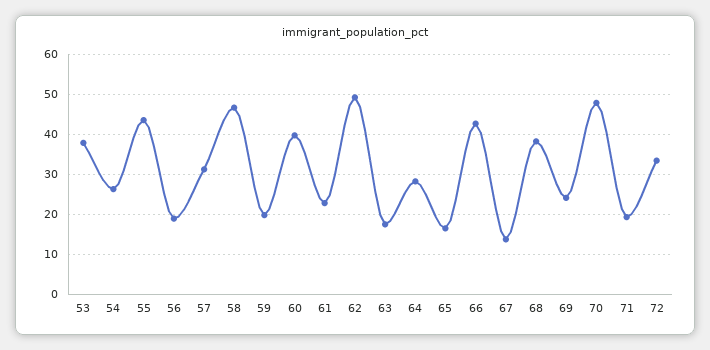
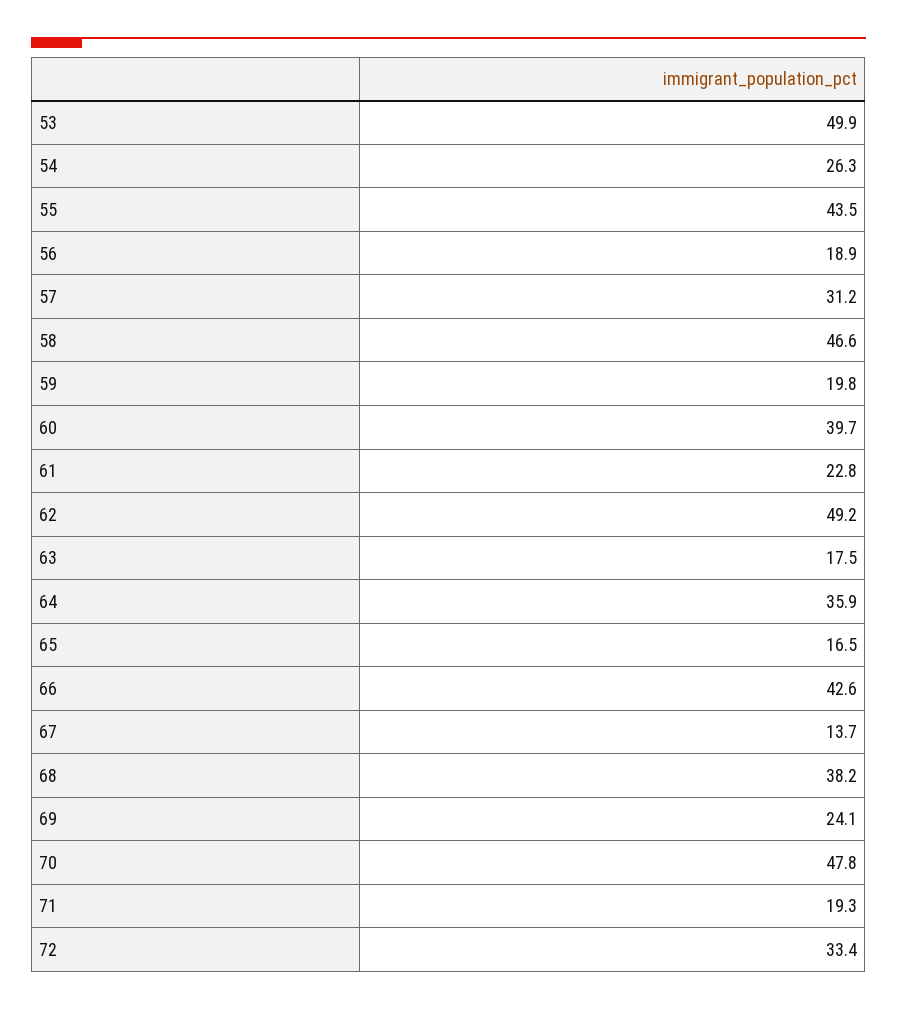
  {
-   "53": 38,
+   "53": 49.9,
    "54": 26.3,
    "55": 43.5,
    "56": 18.9,
    "57": 31.2,
    "58": 46.6,
    "59": 19.8,
    "60": 39.7,
    "61": 22.8,
    "62": 49.2,
    "63": 17.5,
-   "64": 28,
+   "64": 35.9,
    "65": 16.5,
    "66": 42.6,
    "67": 13.7,
    "68": 38.2,
    "69": 24.1,
    "70": 47.8,
    "71": 19.3,
    "72": 33.4
  }

